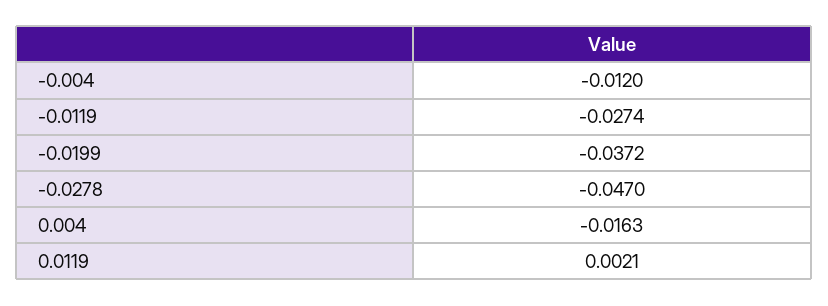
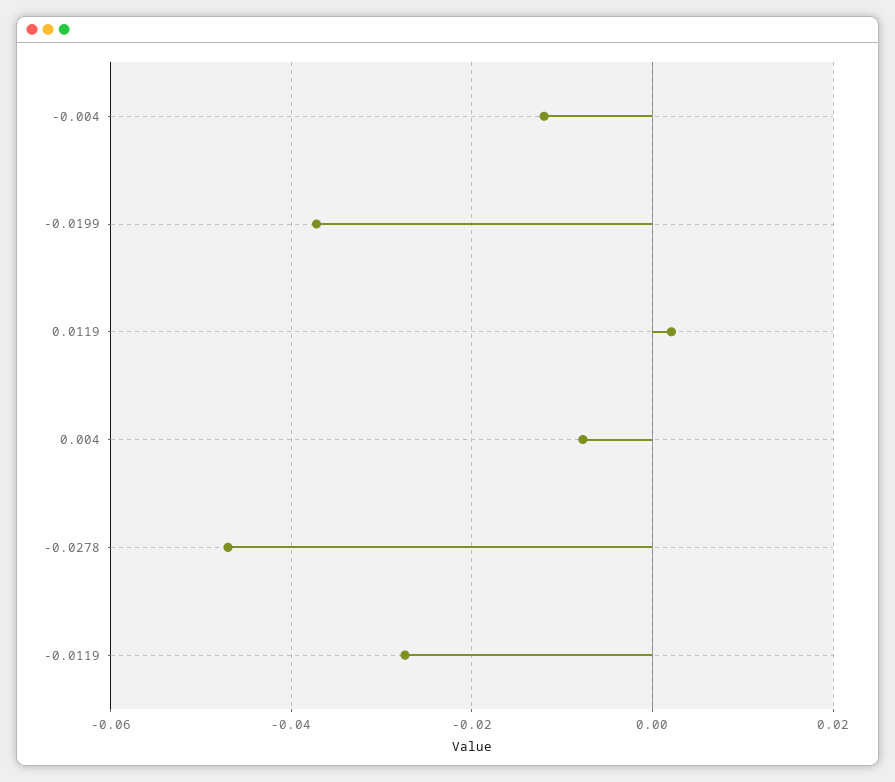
  {
    "-0.004": -0.012,
    "-0.0119": -0.0274,
    "-0.0199": -0.0372,
    "-0.0278": -0.047,
-   "0.004": -0.0163,
+   "0.004": -0.008,
    "0.0119": 0.0021
  }

